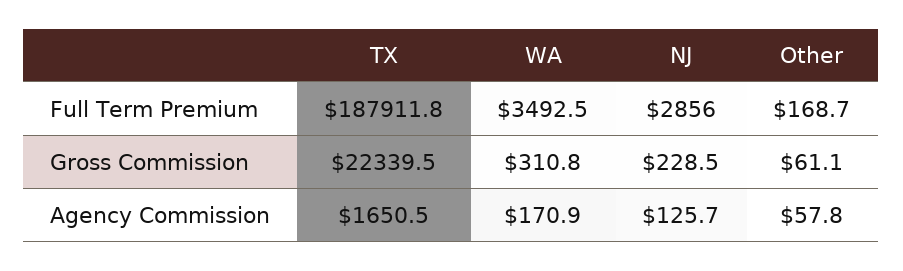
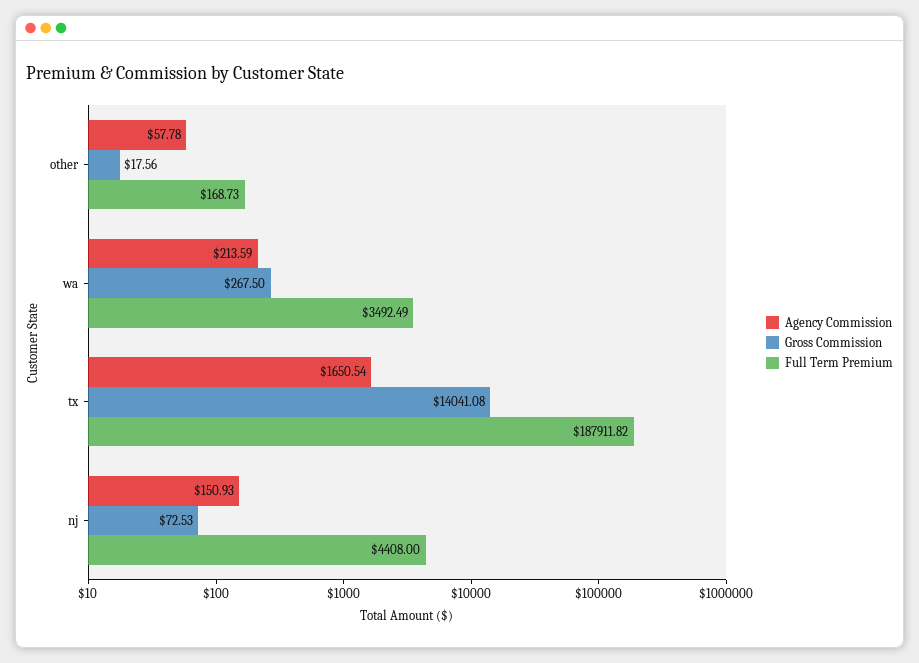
  {
    "Full Term Premium": {
      "TX": 187911.82,
      "WA": 3492.49,
-     "NJ": 2856,
+     "NJ": 4408,
      "Other": 168.73
    },
    "Gross Commission": {
-     "TX": 22339.5,
+     "TX": 14041.08,
-     "WA": 310.8,
+     "WA": 267.5,
-     "NJ": 228.5,
+     "NJ": 72.53,
-     "Other": 61.1
+     "Other": 17.56
    },
    "Agency Commission": {
      "TX": 1650.54,
-     "WA": 170.9,
+     "WA": 213.59,
-     "NJ": 125.7,
+     "NJ": 150.93,
      "Other": 57.78
    }
  }

